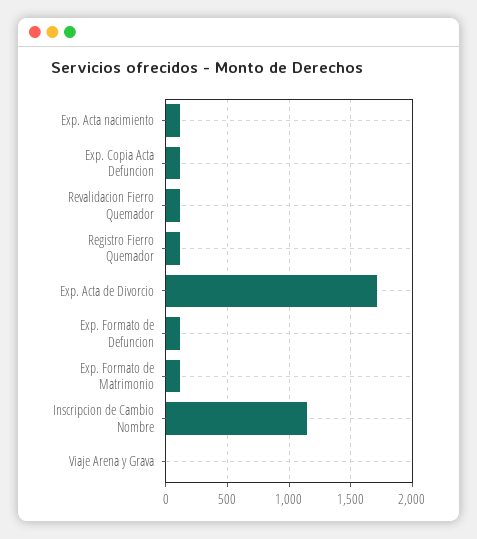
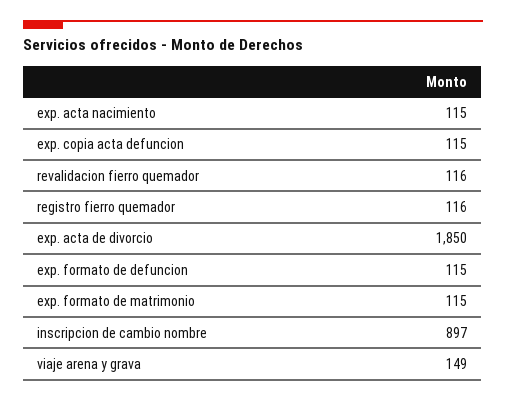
  {
    "Exp. Acta nacimiento": 115,
    "Exp. Copia Acta Defuncion": 115,
    "Revalidacion Fierro Quemador": 116,
    "Registro Fierro Quemador": 116,
-   "Exp. Acta de Divorcio": 1700,
+   "Exp. Acta de Divorcio": 1850,
    "Exp. Formato de Defuncion": 115,
    "Exp. Formato de Matrimonio": 115,
-   "Inscripcion de Cambio Nombre": 1150,
+   "Inscripcion de Cambio Nombre": 897,
-   "Viaje Arena y Grava": 0
+   "Viaje Arena y Grava": 149
  }

